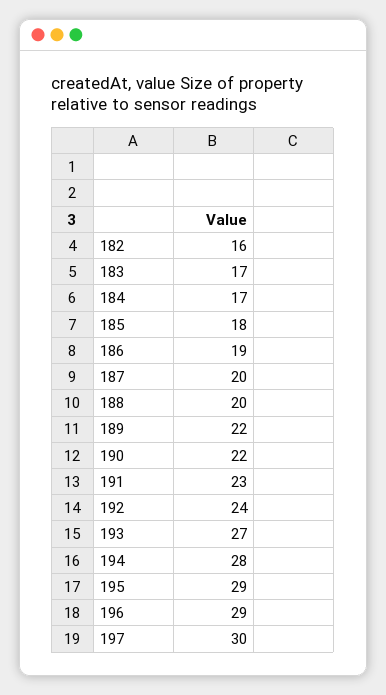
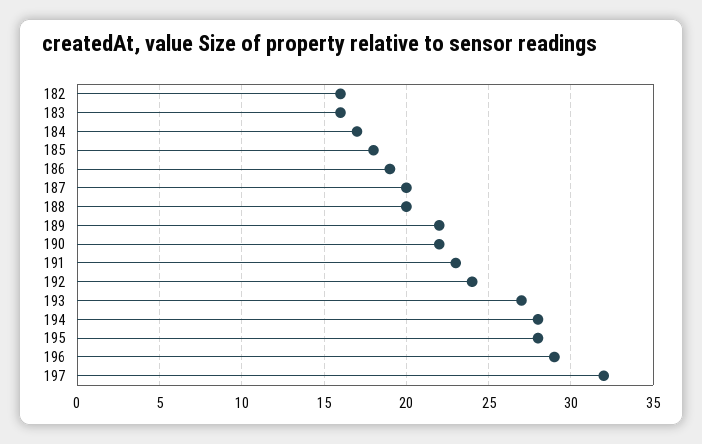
  {
    "182": 16,
-   "183": 17,
+   "183": 16,
    "184": 17,
    "185": 18,
    "186": 19,
    "187": 20,
    "188": 20,
    "189": 22,
    "190": 22,
    "191": 23,
    "192": 24,
    "193": 27,
    "194": 28,
-   "195": 29,
+   "195": 28,
    "196": 29,
-   "197": 30
+   "197": 32
  }

